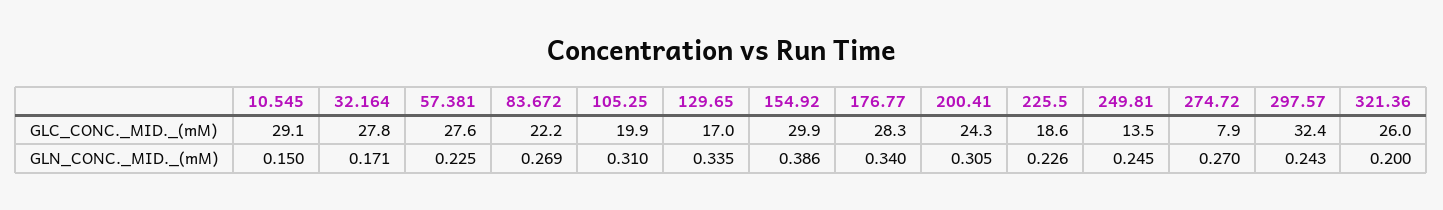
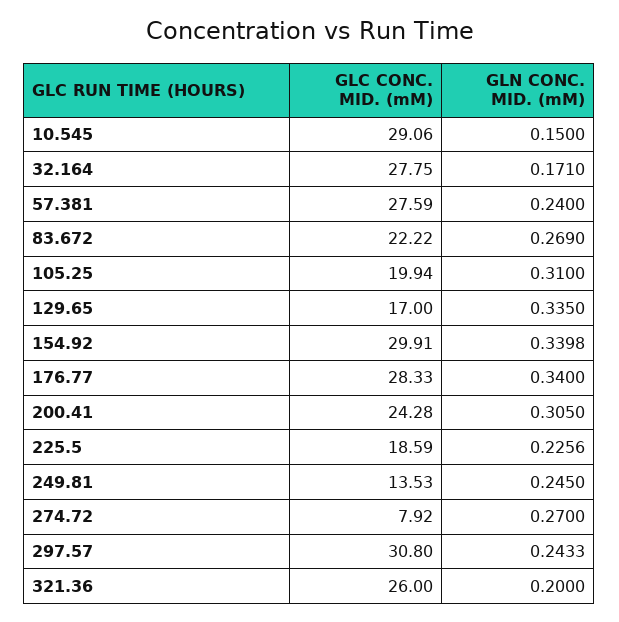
  {
    "10.545": {
      "GLC_CONC._MID._(mM)": 29.06,
      "GLN_CONC._MID._(mM)": 0.15
    },
    "32.164": {
      "GLC_CONC._MID._(mM)": 27.75,
      "GLN_CONC._MID._(mM)": 0.171
    },
    "57.381": {
      "GLC_CONC._MID._(mM)": 27.59,
-     "GLN_CONC._MID._(mM)": 0.225
+     "GLN_CONC._MID._(mM)": 0.24
    },
    "83.672": {
      "GLC_CONC._MID._(mM)": 22.22,
      "GLN_CONC._MID._(mM)": 0.269
    },
    "105.25": {
      "GLC_CONC._MID._(mM)": 19.94,
      "GLN_CONC._MID._(mM)": 0.31
    },
    "129.65": {
      "GLC_CONC._MID._(mM)": 17,
      "GLN_CONC._MID._(mM)": 0.335
    },
    "154.92": {
      "GLC_CONC._MID._(mM)": 29.91,
-     "GLN_CONC._MID._(mM)": 0.386
+     "GLN_CONC._MID._(mM)": 0.3398
    },
    "176.77": {
      "GLC_CONC._MID._(mM)": 28.33,
      "GLN_CONC._MID._(mM)": 0.34
    },
    "200.41": {
      "GLC_CONC._MID._(mM)": 24.28,
      "GLN_CONC._MID._(mM)": 0.305
    },
    "225.5": {
      "GLC_CONC._MID._(mM)": 18.59,
      "GLN_CONC._MID._(mM)": 0.2256
    },
    "249.81": {
      "GLC_CONC._MID._(mM)": 13.53,
      "GLN_CONC._MID._(mM)": 0.245
    },
    "274.72": {
      "GLC_CONC._MID._(mM)": 7.92,
      "GLN_CONC._MID._(mM)": 0.27
    },
    "297.57": {
-     "GLC_CONC._MID._(mM)": 32.4,
+     "GLC_CONC._MID._(mM)": 30.8,
      "GLN_CONC._MID._(mM)": 0.2433
    },
    "321.36": {
      "GLC_CONC._MID._(mM)": 26,
      "GLN_CONC._MID._(mM)": 0.2
    }
  }

